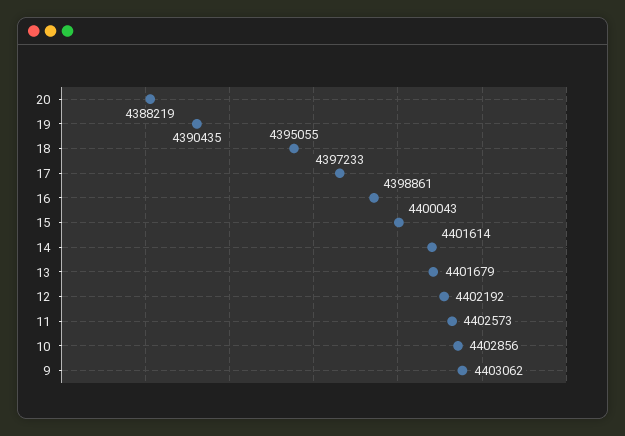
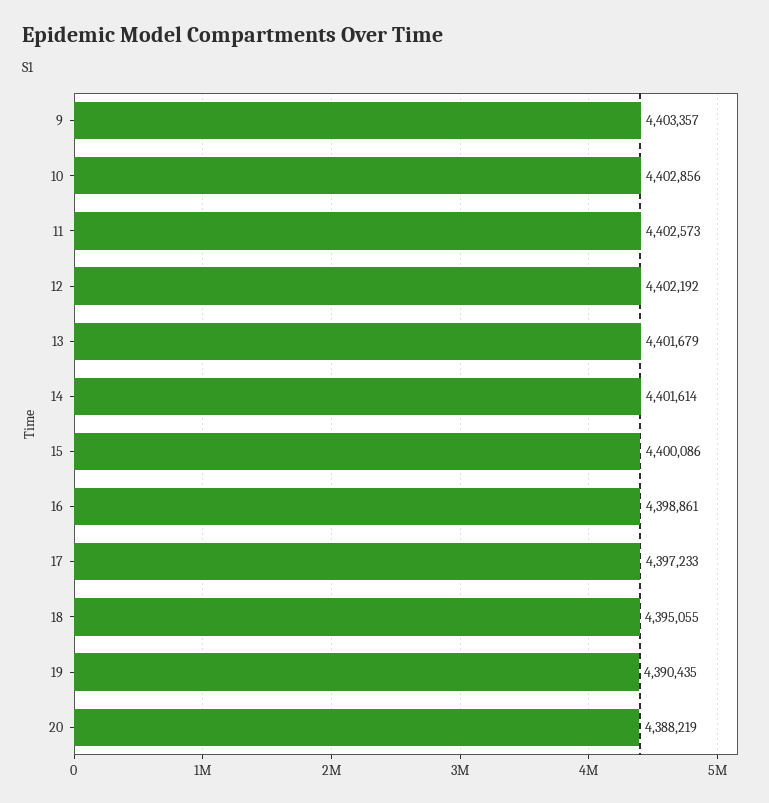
  {
    "20": 4388219,
    "19": 4390435,
    "18": 4395055,
    "17": 4397233,
    "16": 4398861,
-   "15": 4400043,
+   "15": 4400086,
    "14": 4401614,
    "13": 4401679,
    "12": 4402192,
    "11": 4402573,
    "10": 4402856,
-   "9": 4403062
+   "9": 4403357
  }

